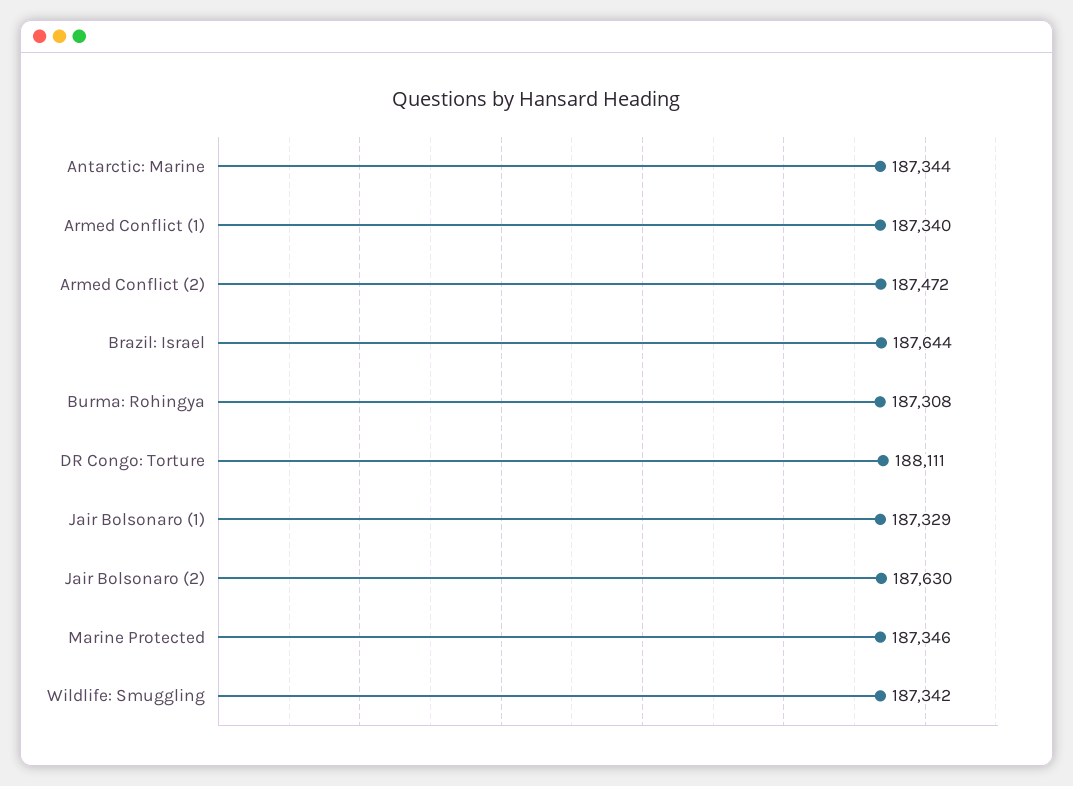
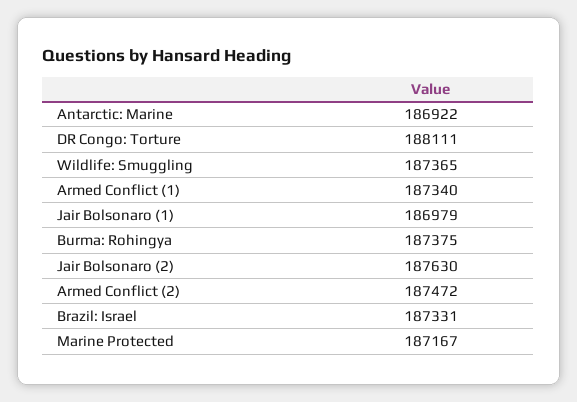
  {
-   "Antarctic: Marine": 187344,
+   "Antarctic: Marine": 186922,
    "Armed Conflict (1)": 187340,
    "Armed Conflict (2)": 187472,
-   "Brazil: Israel": 187644,
+   "Brazil: Israel": 187331,
-   "Burma: Rohingya": 187308,
+   "Burma: Rohingya": 187375,
    "DR Congo: Torture": 188111,
-   "Jair Bolsonaro (1)": 187329,
+   "Jair Bolsonaro (1)": 186979,
    "Jair Bolsonaro (2)": 187630,
-   "Marine Protected": 187346,
+   "Marine Protected": 187167,
-   "Wildlife: Smuggling": 187342
+   "Wildlife: Smuggling": 187365
  }

